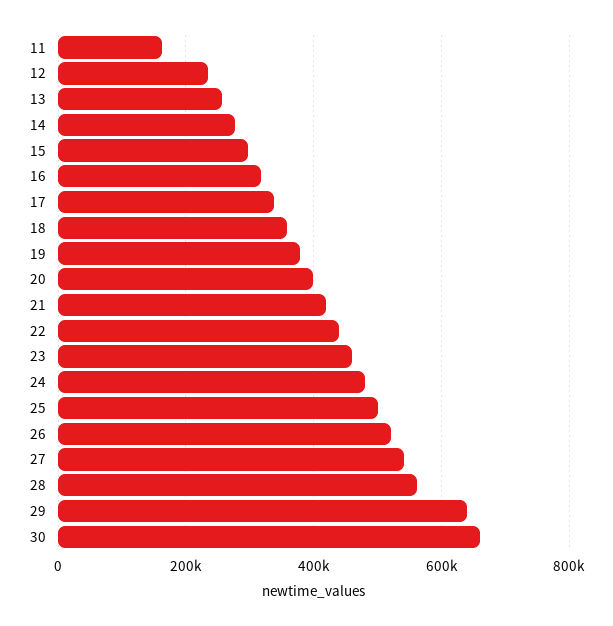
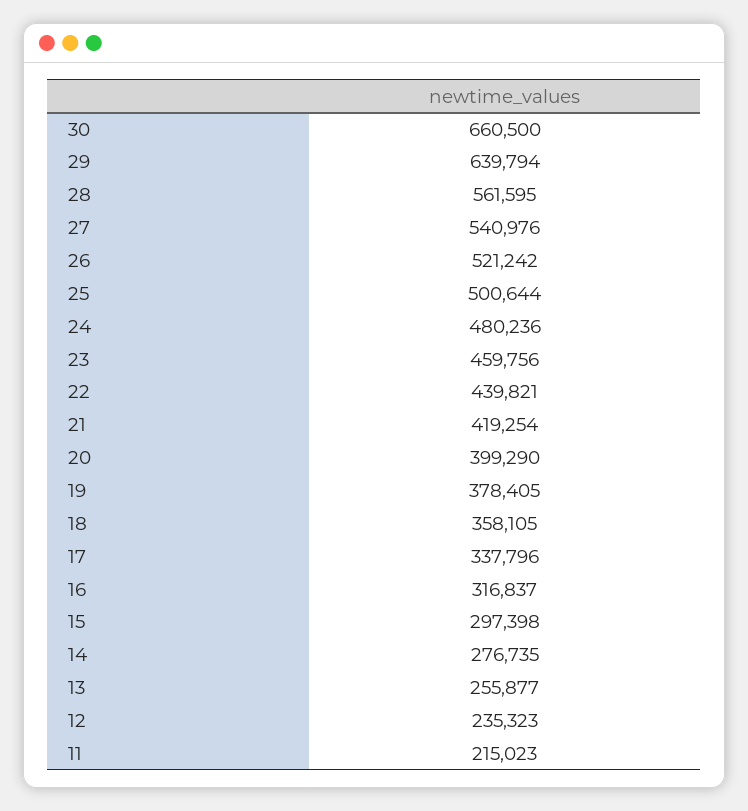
  {
-   "11": 160000,
+   "11": 215023,
    "12": 235323,
    "13": 255877,
    "14": 276735,
    "15": 297398,
    "16": 316837,
    "17": 337796,
    "18": 358105,
    "19": 378405,
    "20": 399290,
    "21": 419254,
    "22": 439821,
    "23": 459756,
    "24": 480236,
    "25": 500644,
    "26": 521242,
    "27": 540976,
    "28": 561595,
    "29": 639794,
    "30": 660500
  }

